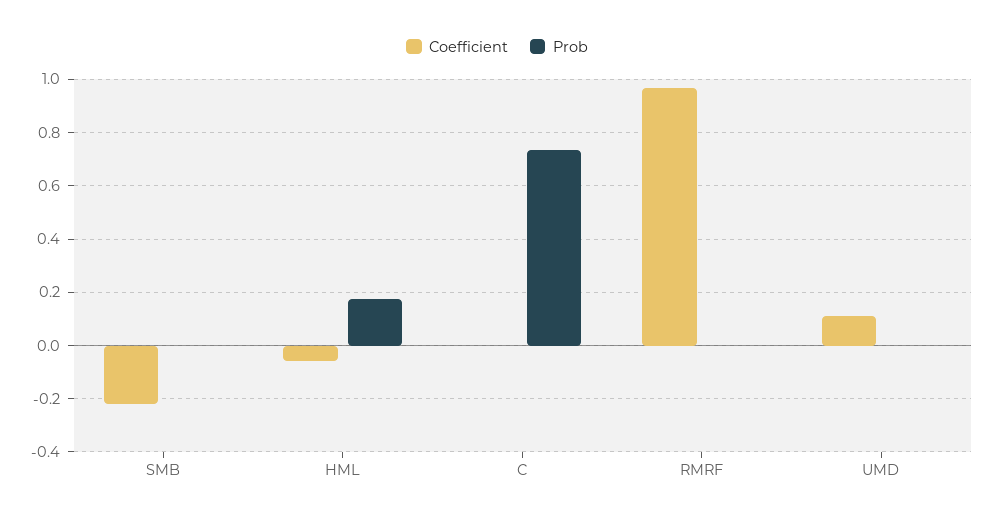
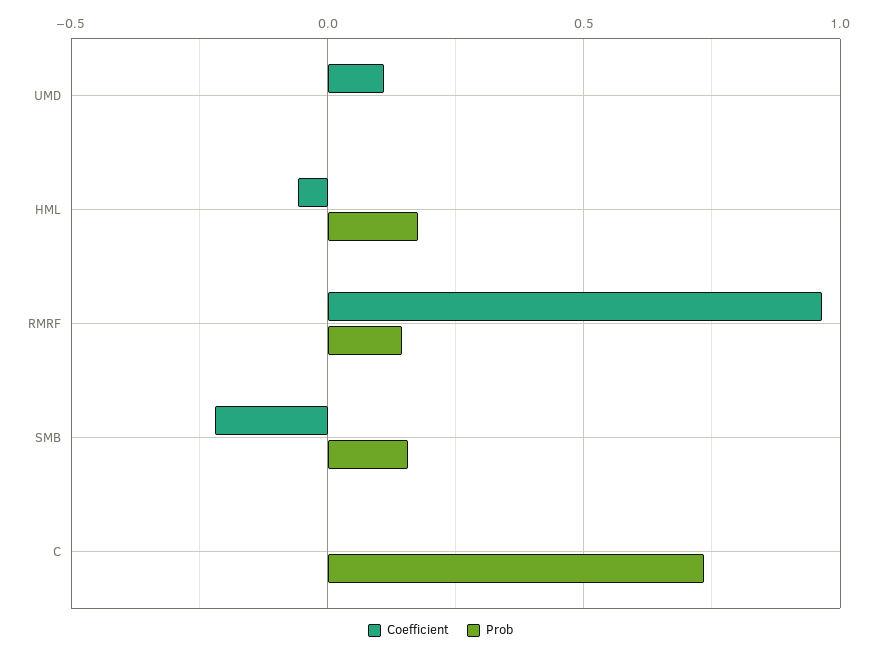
  {
    "Coefficient": {
      "SMB": -0.225,
      "HML": -0.05,
      "C": 0,
      "RMRF": 0.975,
      "UMD": 0.1
    },
    "Prob": {
-     "SMB": 0,
+     "SMB": 0.15,
      "HML": 0.175,
      "C": 0.725,
-     "RMRF": 0,
+     "RMRF": 0.15,
      "UMD": 0
    }
  }

